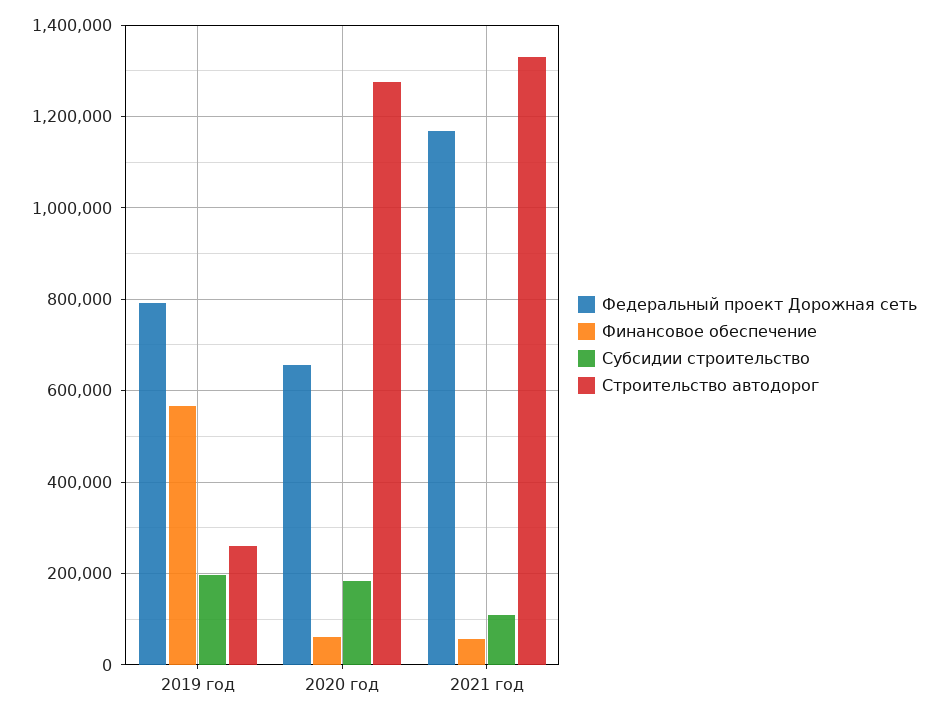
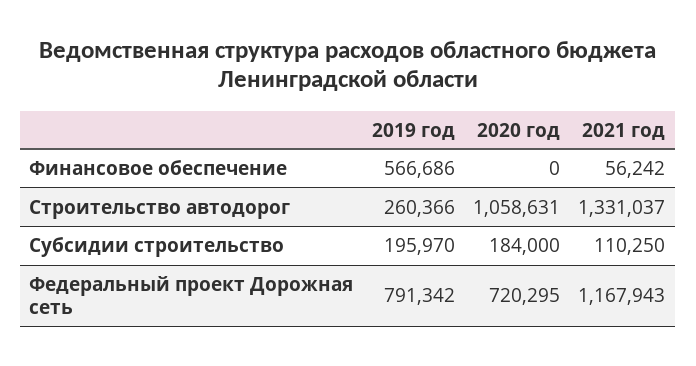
  {
    "Федеральный проект Дорожная сеть": {
      "2019 год": 791342,
-     "2020 год": 660000,
+     "2020 год": 720295,
      "2021 год": 1167943
    },
    "Финансовое обеспечение": {
      "2019 год": 566686,
-     "2020 год": 60000,
+     "2020 год": 0,
      "2021 год": 56242
    },
    "Субсидии строительство": {
      "2019 год": 195970,
      "2020 год": 184000,
      "2021 год": 110250
    },
    "Строительство автодорог": {
      "2019 год": 260366,
-     "2020 год": 1280000,
+     "2020 год": 1058631,
      "2021 год": 1331037
    }
  }

